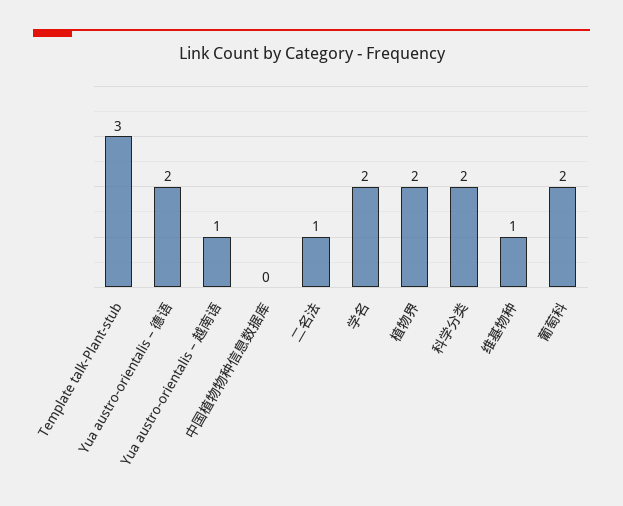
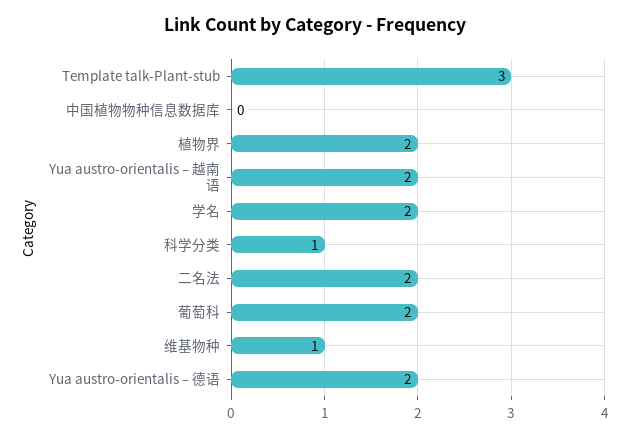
  {
    "Template talk-Plant-stub": 3,
    "Yua austro-orientalis – 德语": 2,
-   "Yua austro-orientalis – 越南语": 1,
+   "Yua austro-orientalis – 越南语": 2,
    "中国植物物种信息数据库": 0,
-   "二名法": 1,
+   "二名法": 2,
    "学名": 2,
    "植物界": 2,
-   "科学分类": 2,
+   "科学分类": 1,
    "维基物种": 1,
    "葡萄科": 2
  }

